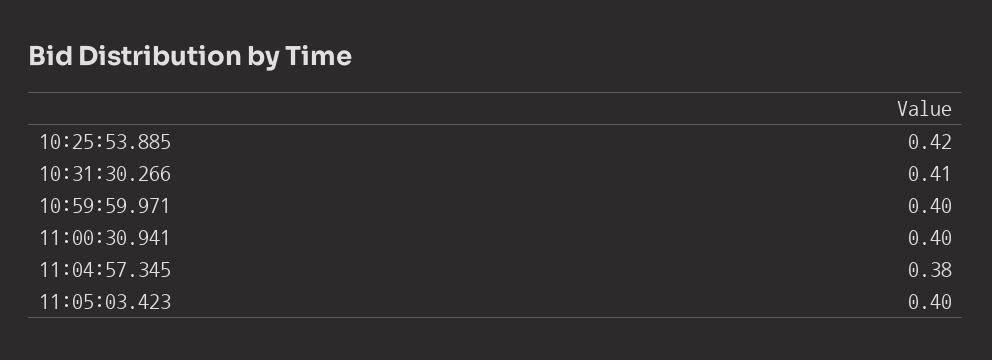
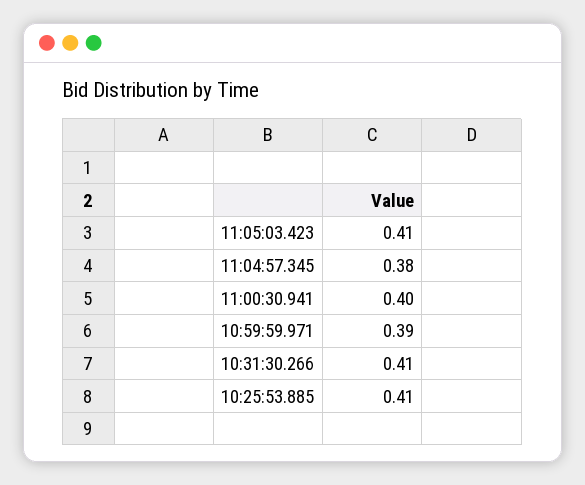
  {
-   "10:25:53.885": 0.42,
+   "10:25:53.885": 0.41,
    "10:31:30.266": 0.41,
-   "10:59:59.971": 0.4,
+   "10:59:59.971": 0.39,
    "11:00:30.941": 0.4,
    "11:04:57.345": 0.38,
-   "11:05:03.423": 0.4
+   "11:05:03.423": 0.41
  }

